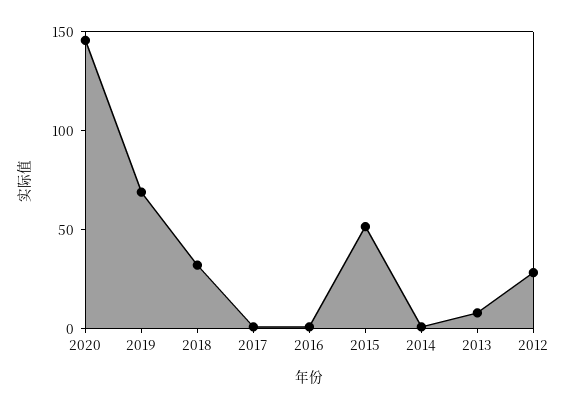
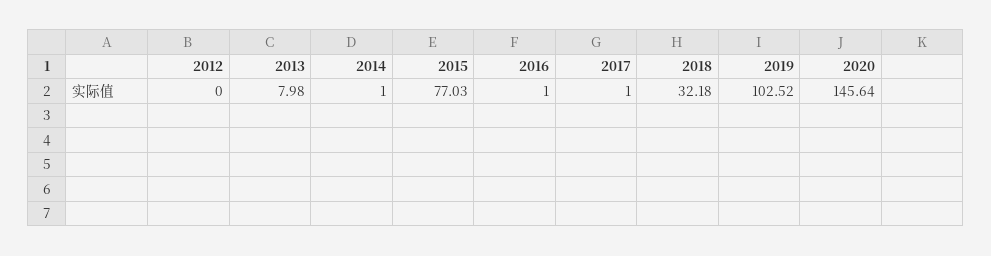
  {
    "2020": 145.64,
-   "2019": 70,
+   "2019": 102.52,
    "2018": 32.18,
    "2017": 1,
    "2016": 1,
-   "2015": 50,
+   "2015": 77.03,
    "2014": 1,
    "2013": 7.98,
-   "2012": 30
+   "2012": 0
  }

